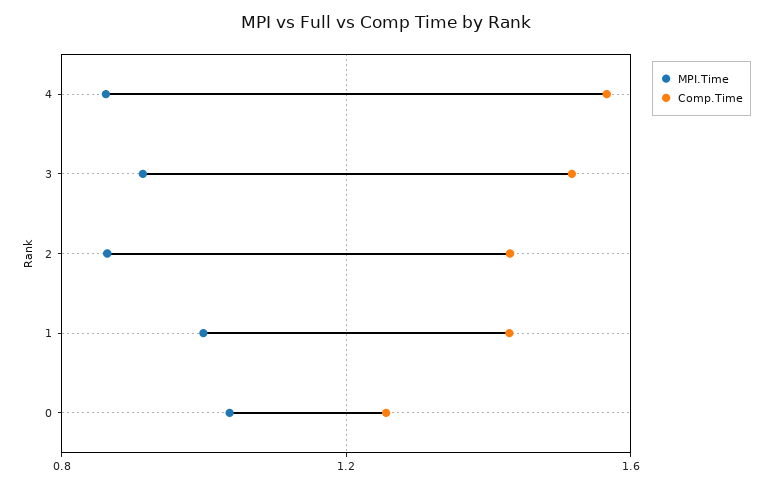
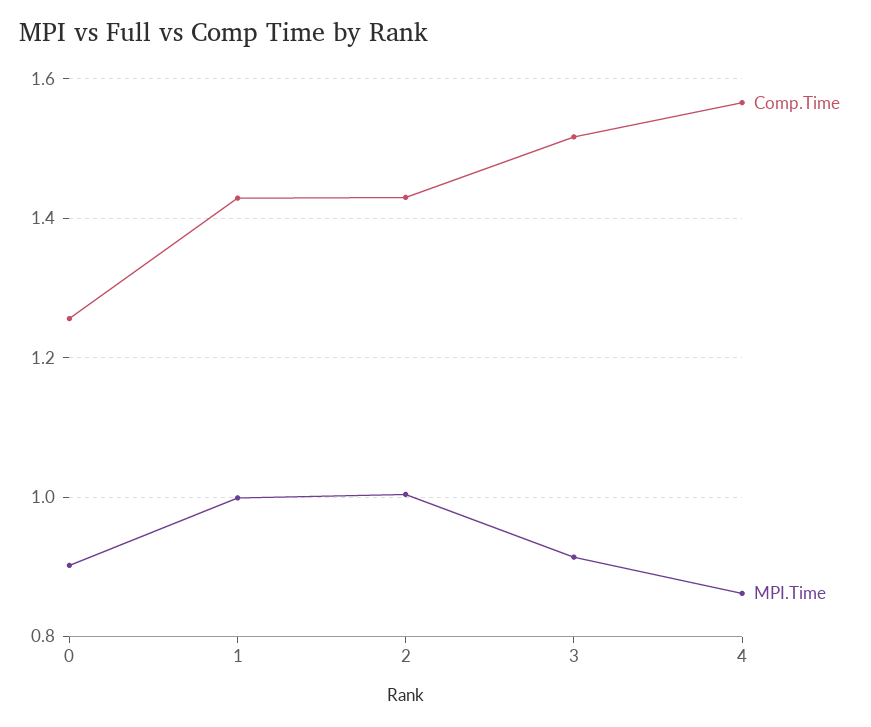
  {
    "MPI.Time": {
      "4": 0.86,
      "3": 0.92,
-     "2": 0.85,
+     "2": 1,
      "1": 1,
-     "0": 1.05
+     "0": 0.9
    },
    "Comp.Time": {
      "4": 1.56,
      "3": 1.52,
      "2": 1.44,
      "1": 1.42,
      "0": 1.26
    }
  }

